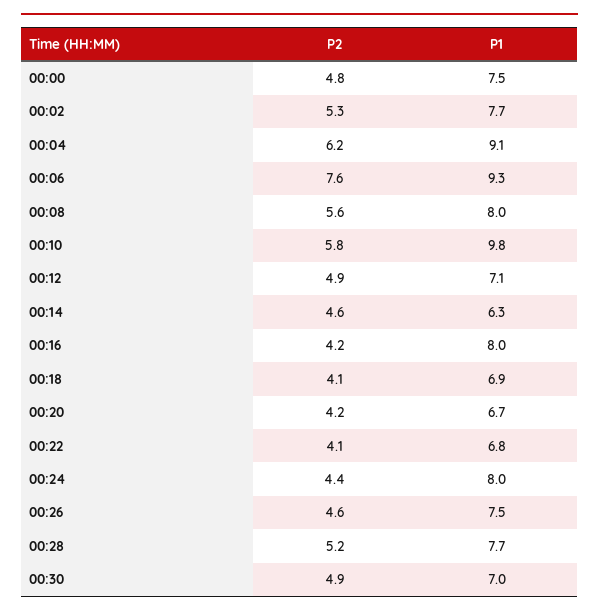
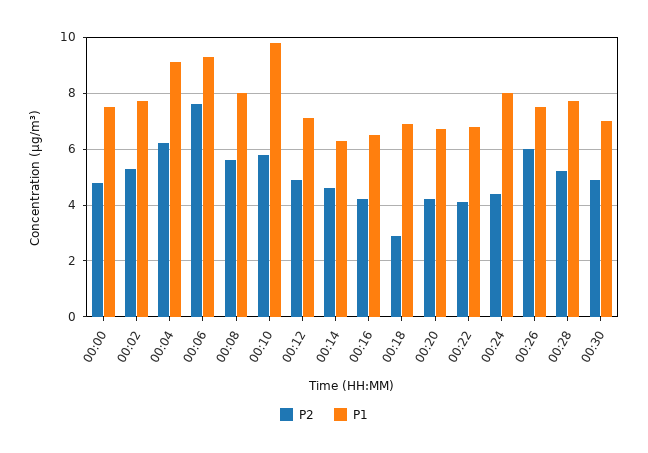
  {
    "P2": {
      "00:00": 4.8,
      "00:02": 5.3,
      "00:04": 6.2,
      "00:06": 7.6,
      "00:08": 5.6,
      "00:10": 5.8,
      "00:12": 4.9,
      "00:14": 4.6,
      "00:16": 4.2,
-     "00:18": 4.1,
+     "00:18": 3,
      "00:20": 4.2,
      "00:22": 4.1,
      "00:24": 4.4,
-     "00:26": 4.6,
+     "00:26": 6,
      "00:28": 5.2,
      "00:30": 4.9
    },
    "P1": {
      "00:00": 7.5,
      "00:02": 7.7,
      "00:04": 9.1,
      "00:06": 9.3,
      "00:08": 8,
      "00:10": 9.8,
      "00:12": 7.1,
      "00:14": 6.3,
-     "00:16": 8,
+     "00:16": 6.5,
      "00:18": 6.9,
      "00:20": 6.7,
      "00:22": 6.8,
      "00:24": 8,
      "00:26": 7.5,
      "00:28": 7.7,
      "00:30": 7
    }
  }

